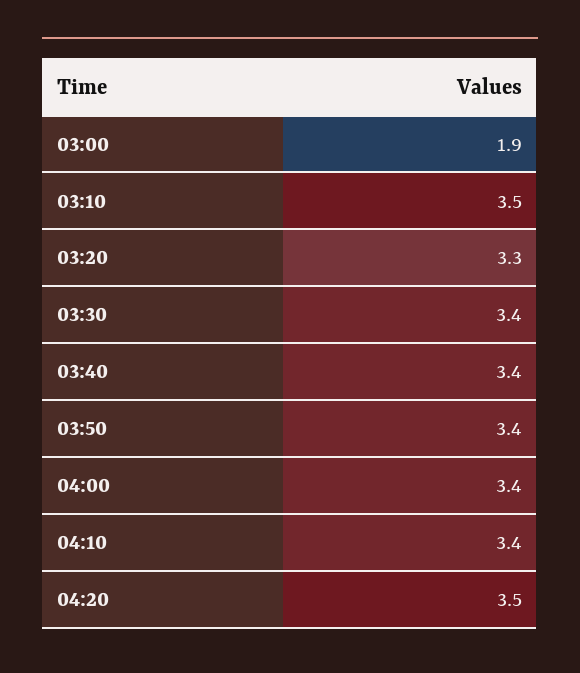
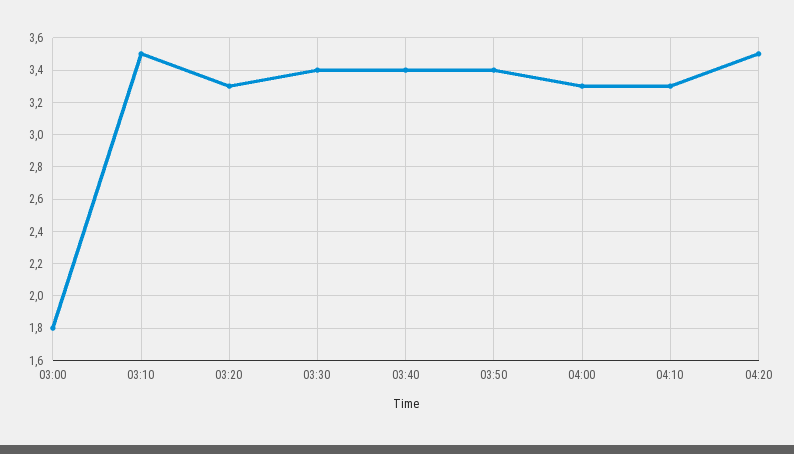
  {
-   "03:00": 1.9,
+   "03:00": 1.8,
    "03:10": 3.5,
    "03:20": 3.3,
    "03:30": 3.4,
    "03:40": 3.4,
    "03:50": 3.4,
-   "04:00": 3.4,
+   "04:00": 3.3,
-   "04:10": 3.4,
+   "04:10": 3.3,
    "04:20": 3.5
  }

